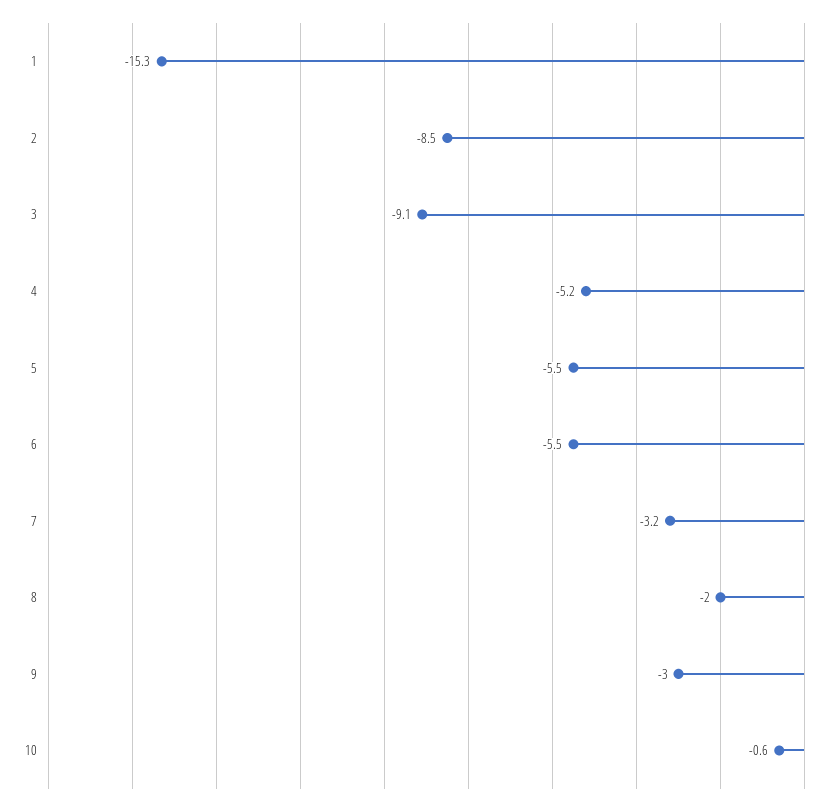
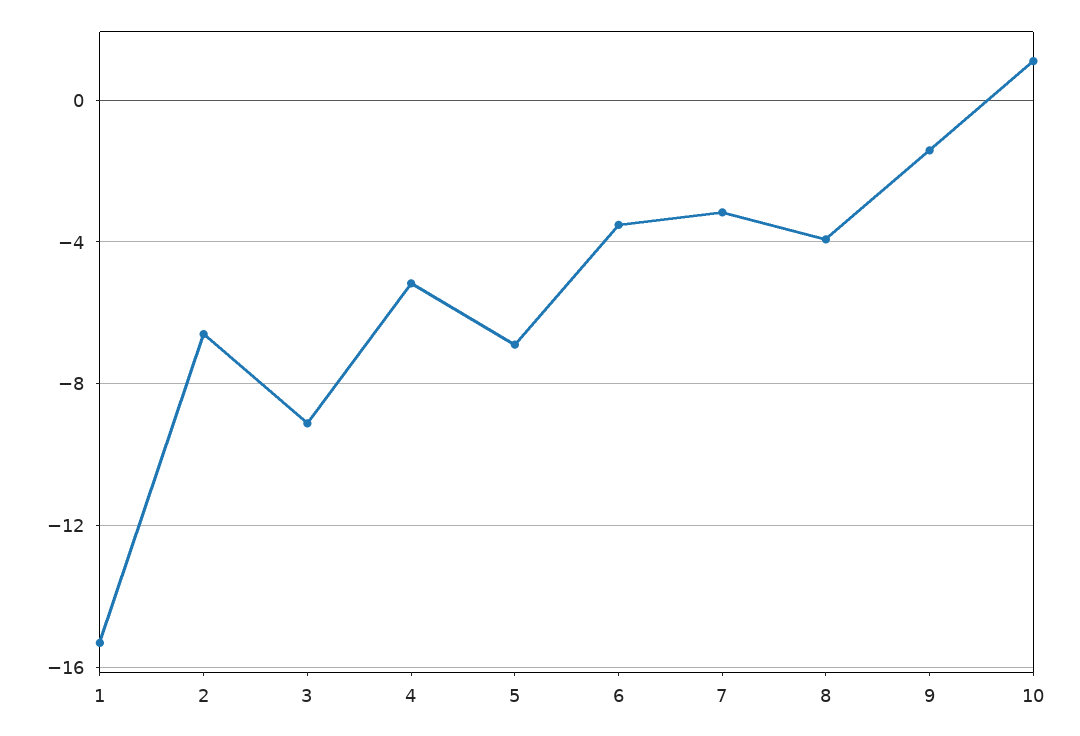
  {
    "1": -15.3,
-   "2": -8.5,
+   "2": -6.5,
    "3": -9.1,
    "4": -5.2,
-   "5": -5.5,
+   "5": -7,
-   "6": -5.5,
+   "6": -3.5,
    "7": -3.2,
-   "8": -2,
+   "8": -4,
-   "9": -3,
+   "9": -1.5,
-   "10": -0.6
+   "10": 1
  }

